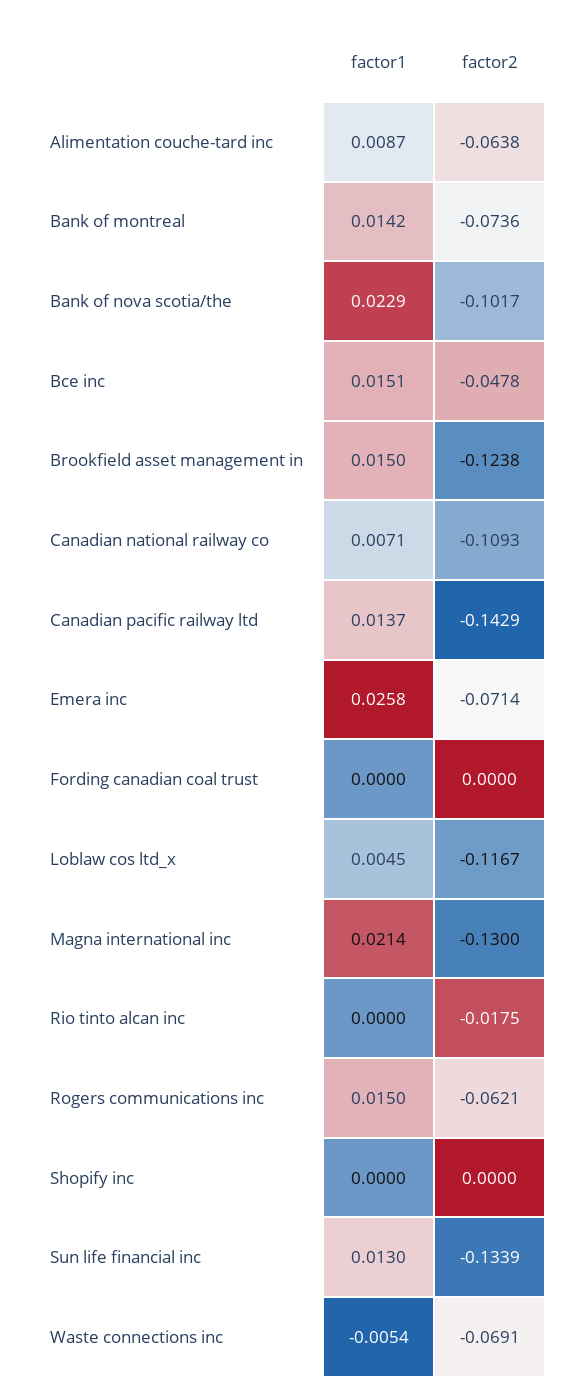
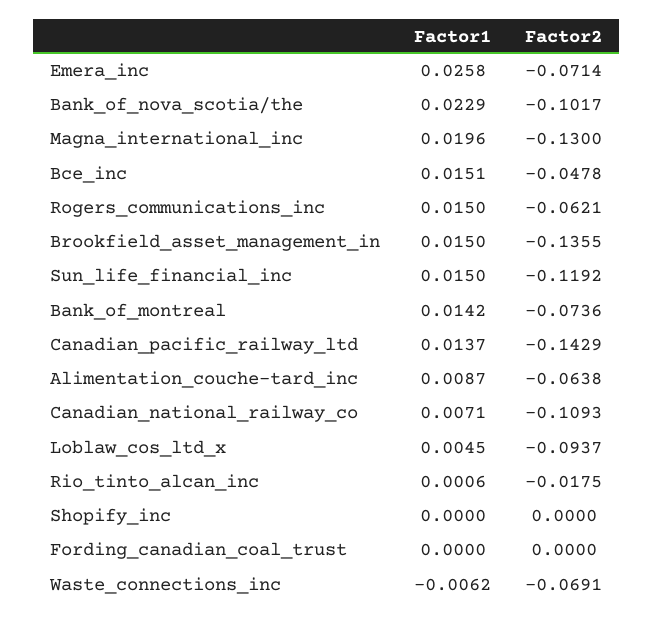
  {
    "factor1": {
      "Alimentation couche-tard inc": 0.0087,
      "Bank of montreal": 0.0142,
      "Bank of nova scotia/the": 0.0229,
      "Bce inc": 0.0151,
      "Brookfield asset management in": 0.015,
      "Canadian national railway co": 0.0071,
      "Canadian pacific railway ltd": 0.0137,
      "Emera inc": 0.0258,
      "Fording canadian coal trust": 0,
      "Loblaw cos ltd_x": 0.0045,
-     "Magna international inc": 0.0214,
+     "Magna international inc": 0.0196,
-     "Rio tinto alcan inc": 0,
+     "Rio tinto alcan inc": 0.0006,
      "Rogers communications inc": 0.015,
      "Shopify inc": 0,
-     "Sun life financial inc": 0.013,
+     "Sun life financial inc": 0.015,
-     "Waste connections inc": -0.0054
+     "Waste connections inc": -0.0062
    },
    "factor2": {
      "Alimentation couche-tard inc": -0.0638,
      "Bank of montreal": -0.0736,
      "Bank of nova scotia/the": -0.1017,
      "Bce inc": -0.0478,
-     "Brookfield asset management in": -0.1238,
+     "Brookfield asset management in": -0.1355,
      "Canadian national railway co": -0.1093,
      "Canadian pacific railway ltd": -0.1429,
      "Emera inc": -0.0714,
      "Fording canadian coal trust": 0,
-     "Loblaw cos ltd_x": -0.1167,
+     "Loblaw cos ltd_x": -0.0937,
      "Magna international inc": -0.13,
      "Rio tinto alcan inc": -0.0175,
      "Rogers communications inc": -0.0621,
      "Shopify inc": 0,
-     "Sun life financial inc": -0.1339,
+     "Sun life financial inc": -0.1192,
      "Waste connections inc": -0.0691
    }
  }

